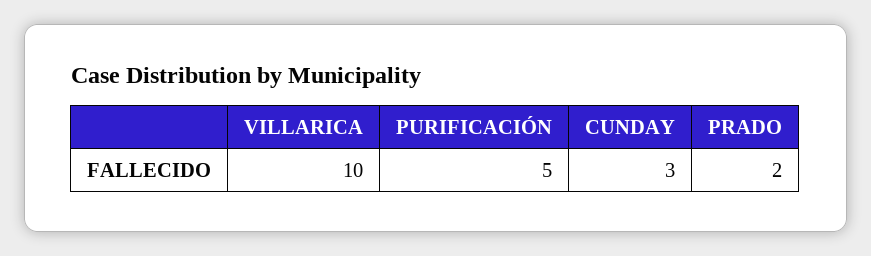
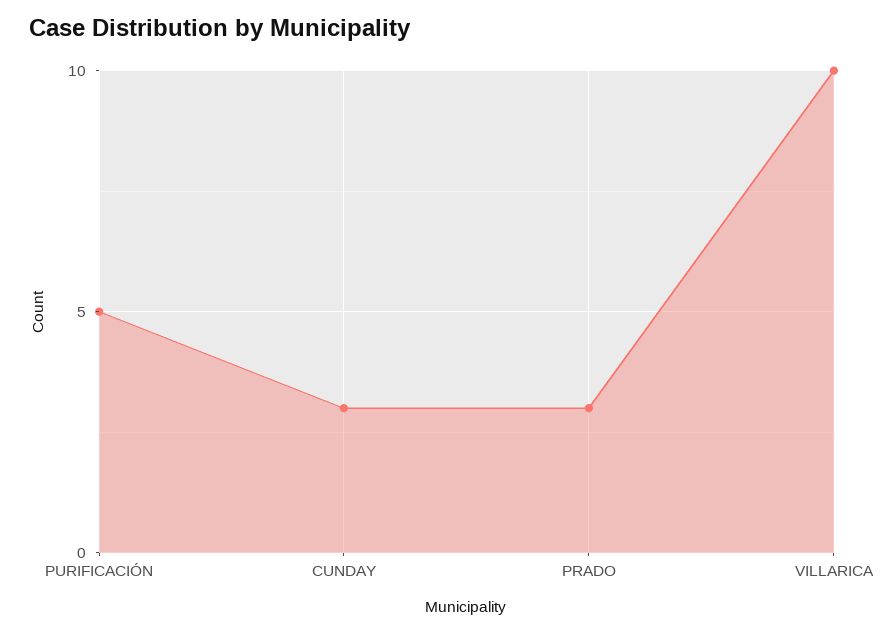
  {
    "VILLARICA": 10,
    "PURIFICACIÓN": 5,
    "CUNDAY": 3,
-   "PRADO": 2
+   "PRADO": 3
  }

